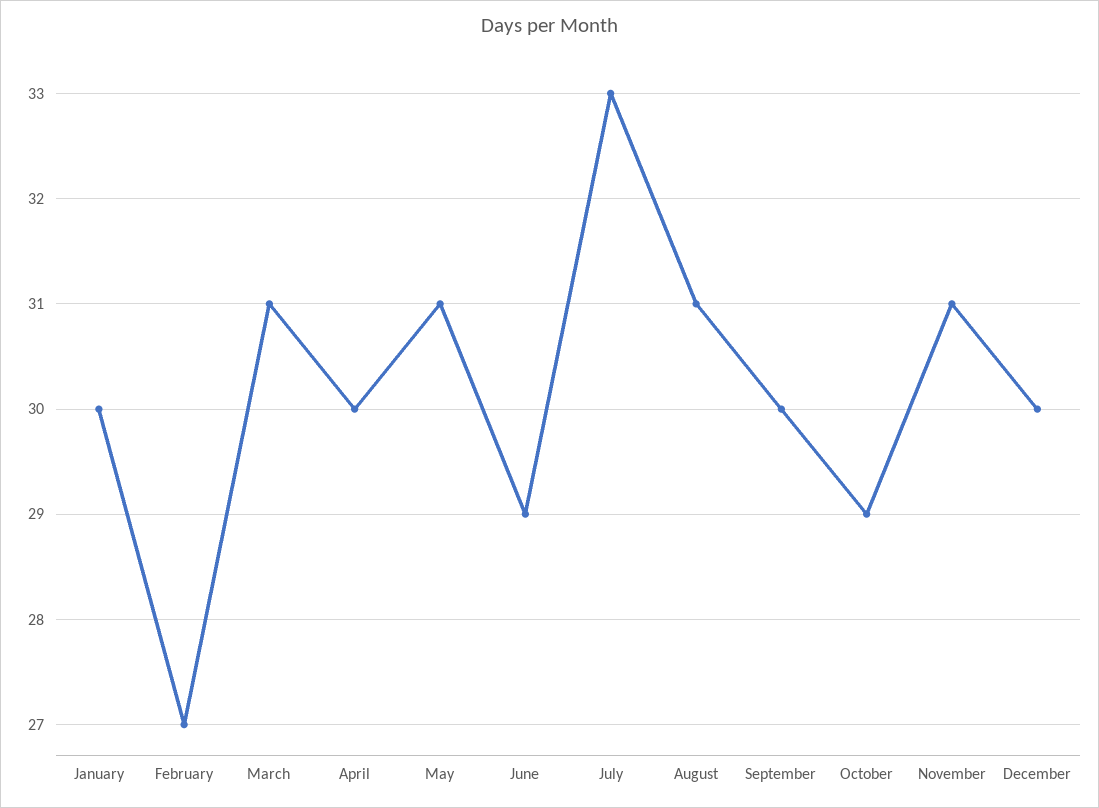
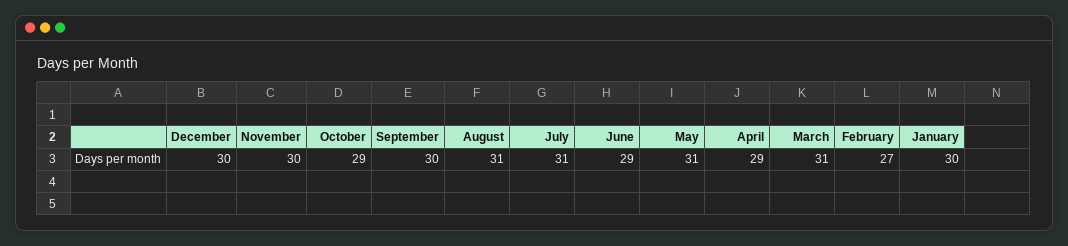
  {
    "January": 30,
    "February": 27,
    "March": 31,
-   "April": 30,
+   "April": 29,
    "May": 31,
    "June": 29,
-   "July": 33,
+   "July": 31,
    "August": 31,
    "September": 30,
    "October": 29,
-   "November": 31,
+   "November": 30,
    "December": 30
  }

